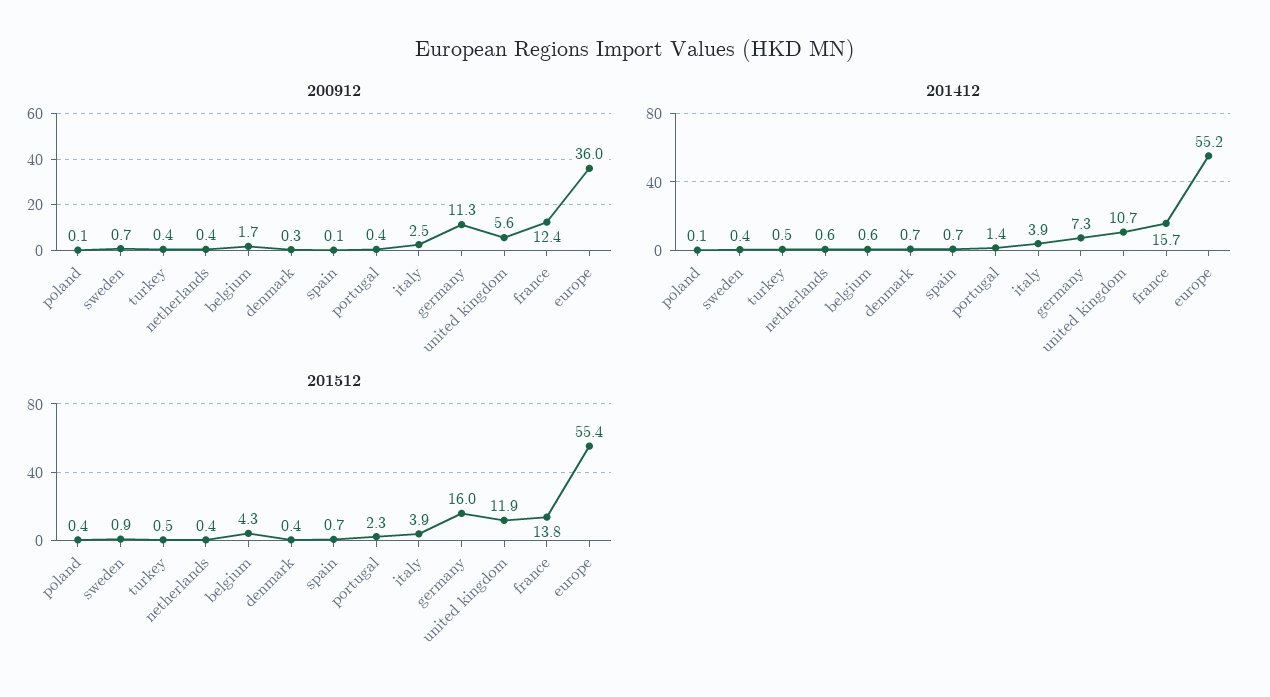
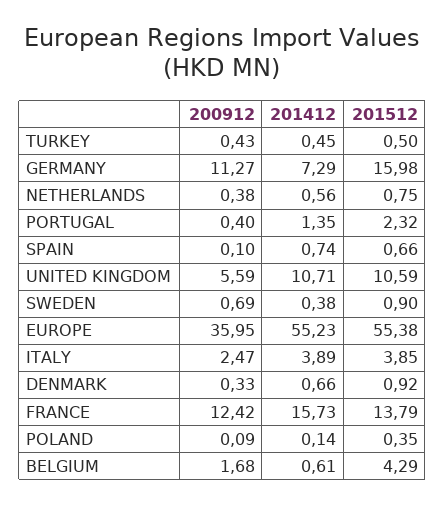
  {
    "200912": {
      "poland": 0.09,
      "sweden": 0.69,
      "turkey": 0.43,
      "netherlands": 0.38,
      "belgium": 1.68,
      "denmark": 0.33,
      "spain": 0.1,
      "portugal": 0.4,
      "italy": 2.47,
      "germany": 11.27,
      "united kingdom": 5.59,
      "france": 12.42,
      "europe": 35.95
    },
    "201412": {
      "poland": 0.14,
      "sweden": 0.38,
      "turkey": 0.45,
      "netherlands": 0.56,
      "belgium": 0.61,
      "denmark": 0.66,
      "spain": 0.74,
      "portugal": 1.35,
      "italy": 3.89,
      "germany": 7.29,
      "united kingdom": 10.71,
      "france": 15.73,
      "europe": 55.23
    },
    "201512": {
      "poland": 0.35,
      "sweden": 0.9,
      "turkey": 0.5,
-     "netherlands": 0.4,
+     "netherlands": 0.75,
      "belgium": 4.29,
-     "denmark": 0.4,
+     "denmark": 0.92,
      "spain": 0.66,
      "portugal": 2.32,
      "italy": 3.85,
      "germany": 15.98,
-     "united kingdom": 11.9,
+     "united kingdom": 10.59,
      "france": 13.79,
      "europe": 55.38
    }
  }

